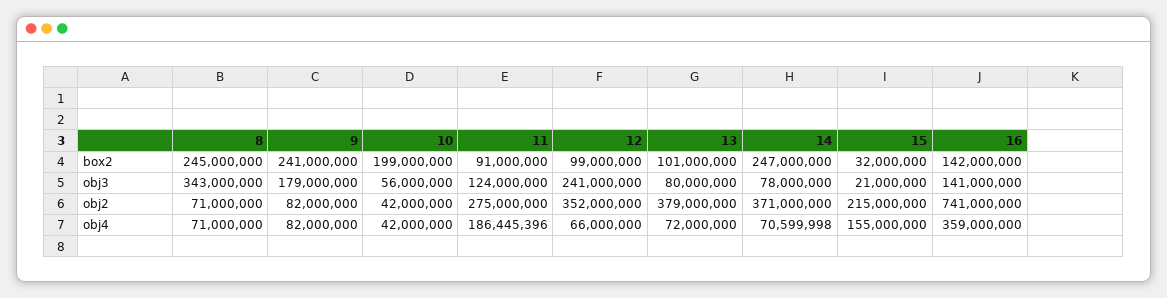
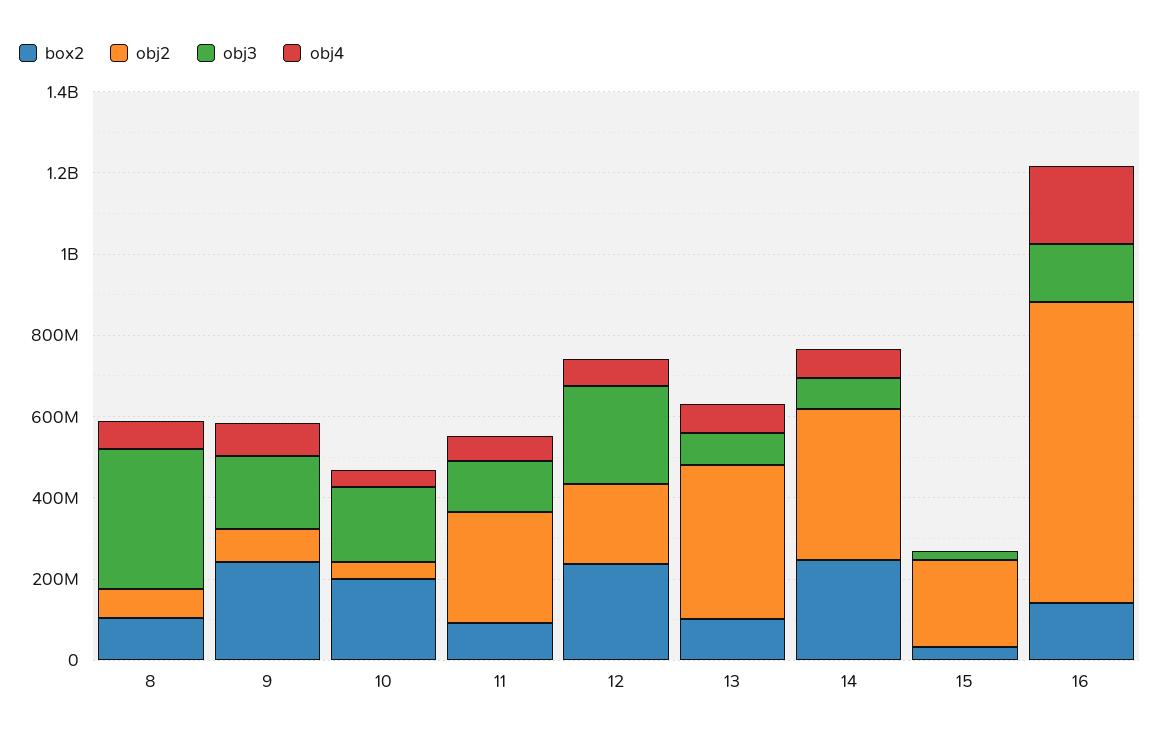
  {
    "box2": {
-     "8": 245000000,
+     "8": 100000000,
      "9": 241000000,
      "10": 199000000,
      "11": 91000000,
-     "12": 99000000,
+     "12": 250000000,
      "13": 101000000,
      "14": 247000000,
      "15": 32000000,
      "16": 142000000
    },
    "obj3": {
      "8": 343000000,
      "9": 179000000,
-     "10": 56000000,
+     "10": 200000000,
      "11": 124000000,
      "12": 241000000,
      "13": 80000000,
      "14": 78000000,
      "15": 21000000,
      "16": 141000000
    },
    "obj2": {
      "8": 71000000,
      "9": 82000000,
      "10": 42000000,
      "11": 275000000,
-     "12": 352000000,
+     "12": 200000000,
      "13": 379000000,
      "14": 371000000,
      "15": 215000000,
      "16": 741000000
    },
    "obj4": {
      "8": 71000000,
      "9": 82000000,
      "10": 42000000,
-     "11": 186445396,
+     "11": 50000000,
      "12": 66000000,
      "13": 72000000,
      "14": 70599998,
-     "15": 155000000,
+     "15": 0,
-     "16": 359000000
+     "16": 200000000
    }
  }

